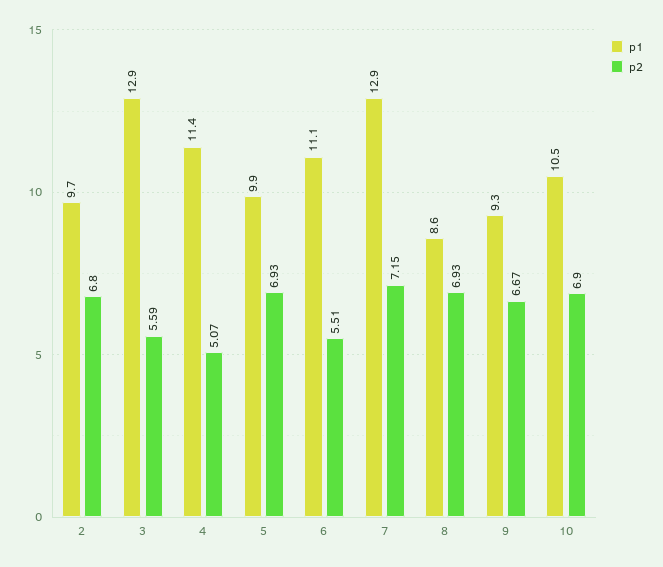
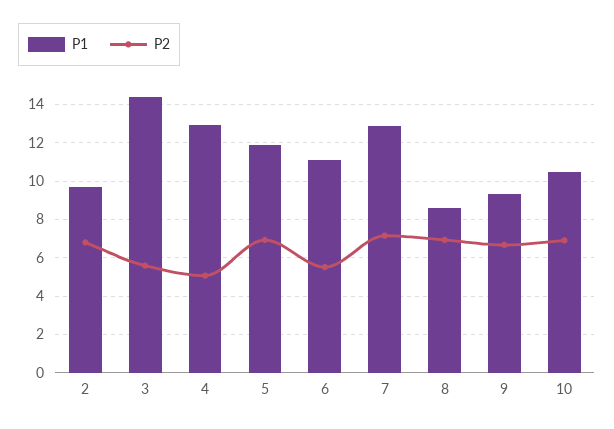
  {
    "p1": {
      "2": 9.7,
-     "3": 12.9,
+     "3": 14.5,
-     "4": 11.4,
+     "4": 13,
-     "5": 9.9,
+     "5": 12,
      "6": 11.1,
      "7": 12.9,
      "8": 8.6,
      "9": 9.3,
      "10": 10.5
    },
    "p2": {
      "2": 6.8,
      "3": 5.59,
      "4": 5.07,
      "5": 6.93,
      "6": 5.51,
      "7": 7.15,
      "8": 6.93,
      "9": 6.67,
      "10": 6.9
    }
  }

